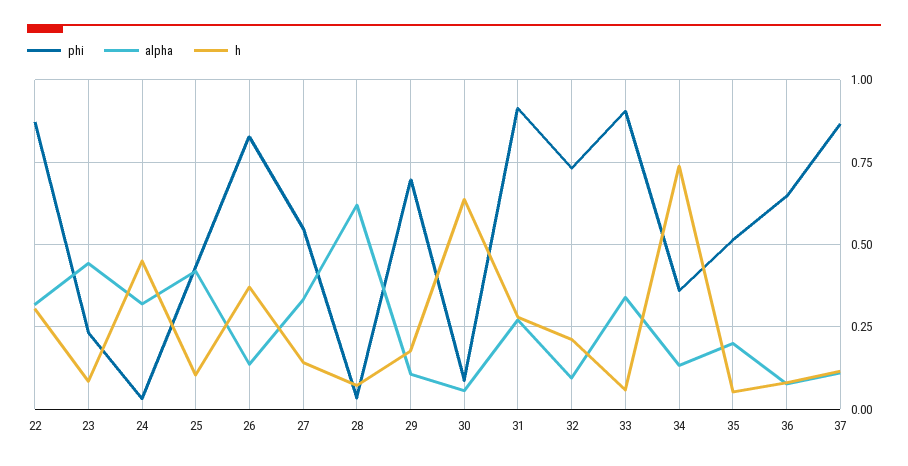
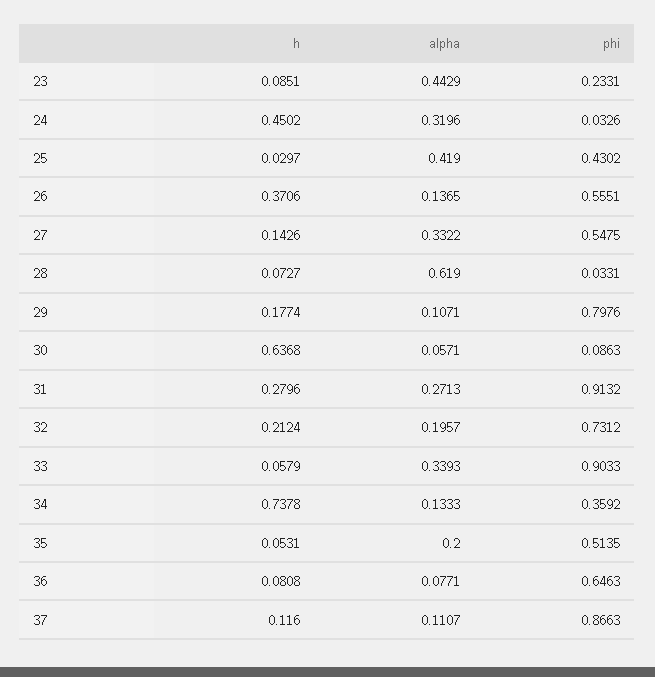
  {
    "phi": {
-     "22": 0.875,
      "23": 0.2331,
      "24": 0.0326,
      "25": 0.4302,
-     "26": 0.825,
+     "26": 0.5551,
      "27": 0.5475,
      "28": 0.0331,
-     "29": 0.7,
+     "29": 0.7976,
      "30": 0.0863,
      "31": 0.9132,
      "32": 0.7312,
      "33": 0.9033,
      "34": 0.3592,
      "35": 0.5135,
      "36": 0.6463,
      "37": 0.8663
    },
    "alpha": {
-     "22": 0.325,
      "23": 0.4429,
      "24": 0.3196,
      "25": 0.419,
      "26": 0.1365,
      "27": 0.3322,
      "28": 0.619,
      "29": 0.1071,
      "30": 0.0571,
      "31": 0.2713,
-     "32": 0.1,
+     "32": 0.1957,
      "33": 0.3393,
      "34": 0.1333,
      "35": 0.2,
      "36": 0.0771,
      "37": 0.1107
    },
    "h": {
-     "22": 0.3,
      "23": 0.0851,
      "24": 0.4502,
-     "25": 0.1,
+     "25": 0.0297,
      "26": 0.3706,
      "27": 0.1426,
      "28": 0.0727,
      "29": 0.1774,
      "30": 0.6368,
      "31": 0.2796,
      "32": 0.2124,
      "33": 0.0579,
      "34": 0.7378,
      "35": 0.0531,
      "36": 0.0808,
      "37": 0.116
    }
  }

